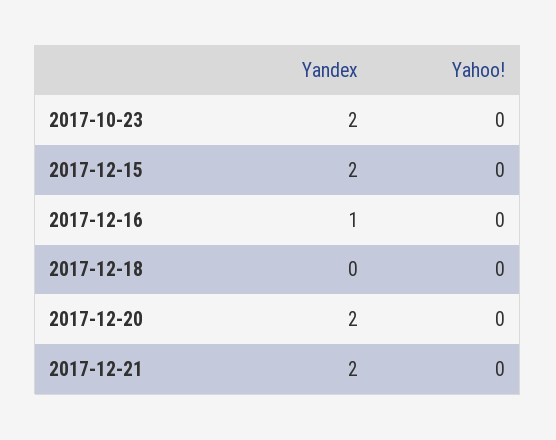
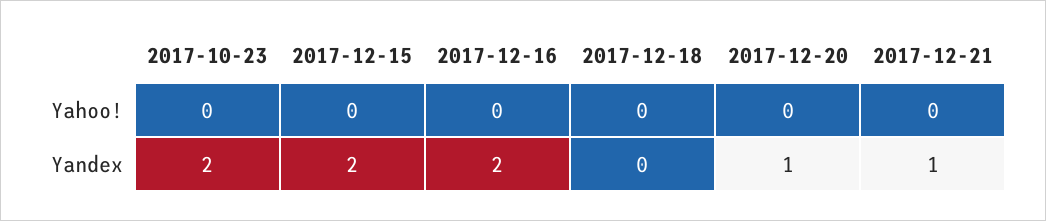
  {
    "Yandex": {
      "2017-10-23": 2,
      "2017-12-15": 2,
-     "2017-12-16": 1,
+     "2017-12-16": 2,
      "2017-12-18": 0,
-     "2017-12-20": 2,
+     "2017-12-20": 1,
-     "2017-12-21": 2
+     "2017-12-21": 1
    },
    "Yahoo!": {
      "2017-10-23": 0,
      "2017-12-15": 0,
      "2017-12-16": 0,
      "2017-12-18": 0,
      "2017-12-20": 0,
      "2017-12-21": 0
    }
  }

